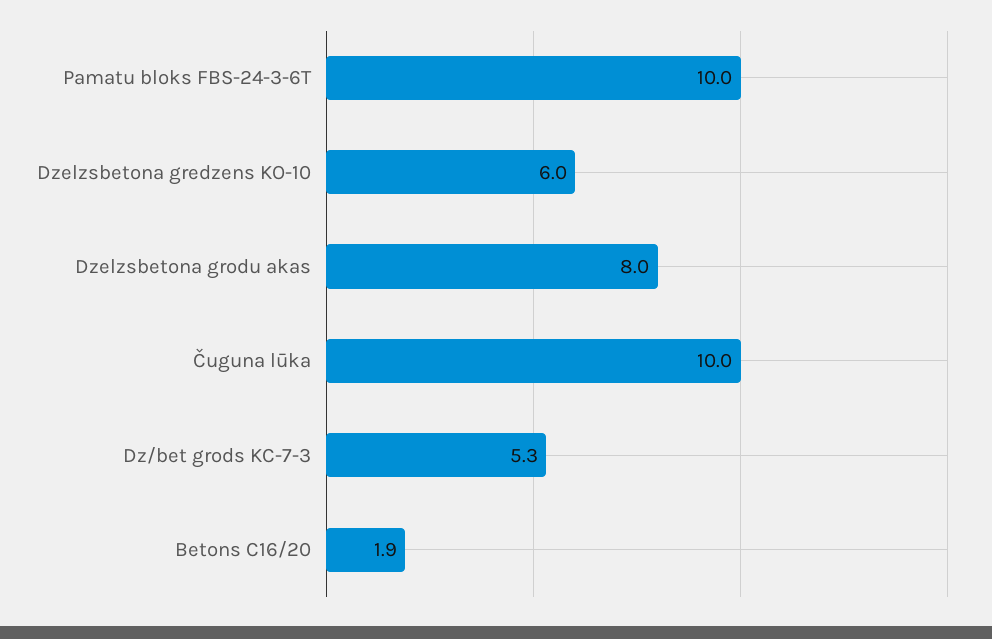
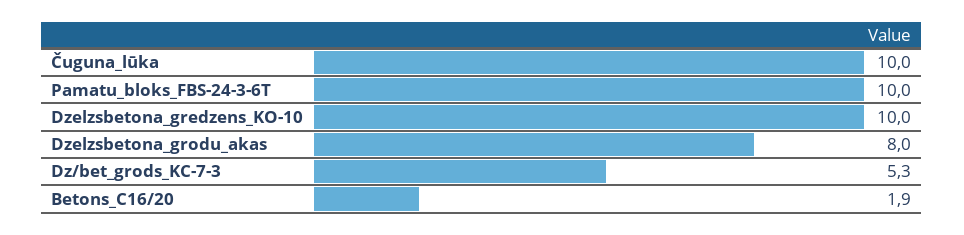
  {
    "Pamatu bloks FBS-24-3-6T": 10,
-   "Dzelzsbetona gredzens KO-10": 6,
+   "Dzelzsbetona gredzens KO-10": 10,
    "Dzelzsbetona grodu akas": 8,
    "Čuguna lūka": 10,
    "Dz/bet grods KC-7-3": 5.3,
    "Betons C16/20": 1.9
  }

